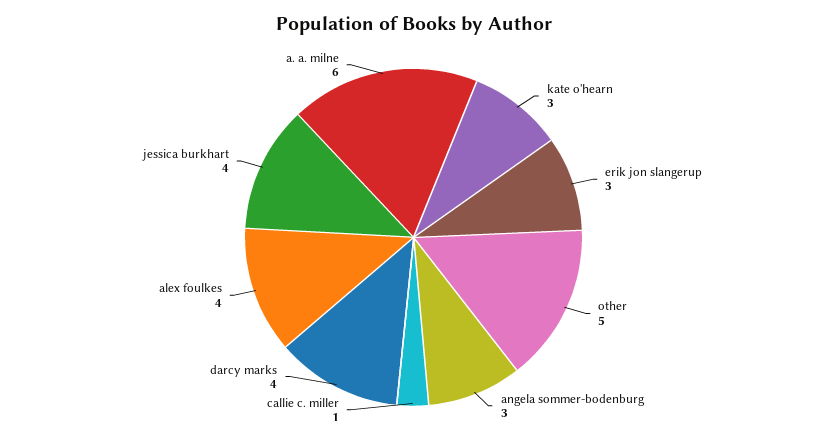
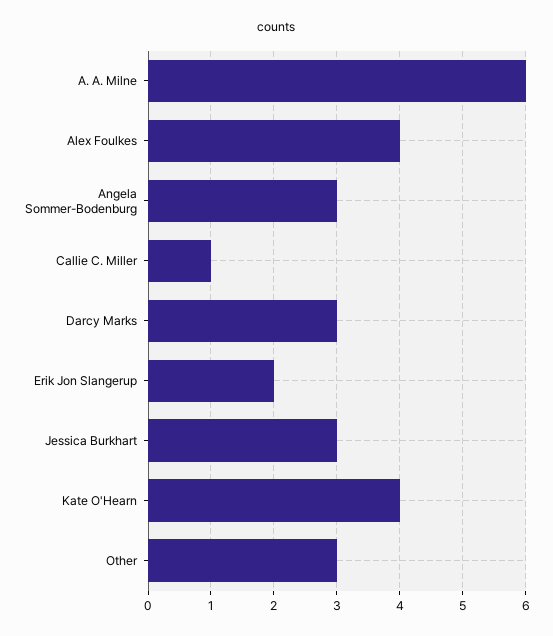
  {
-   "kate o'hearn": 3,
+   "kate o'hearn": 4,
-   "erik jon slangerup": 3,
+   "erik jon slangerup": 2,
-   "other": 5,
+   "other": 3,
    "angela sommer-bodenburg": 3,
    "callie c. miller": 1,
-   "darcy marks": 4,
+   "darcy marks": 3,
    "alex foulkes": 4,
-   "jessica burkhart": 4,
+   "jessica burkhart": 3,
    "a. a. milne": 6
  }

